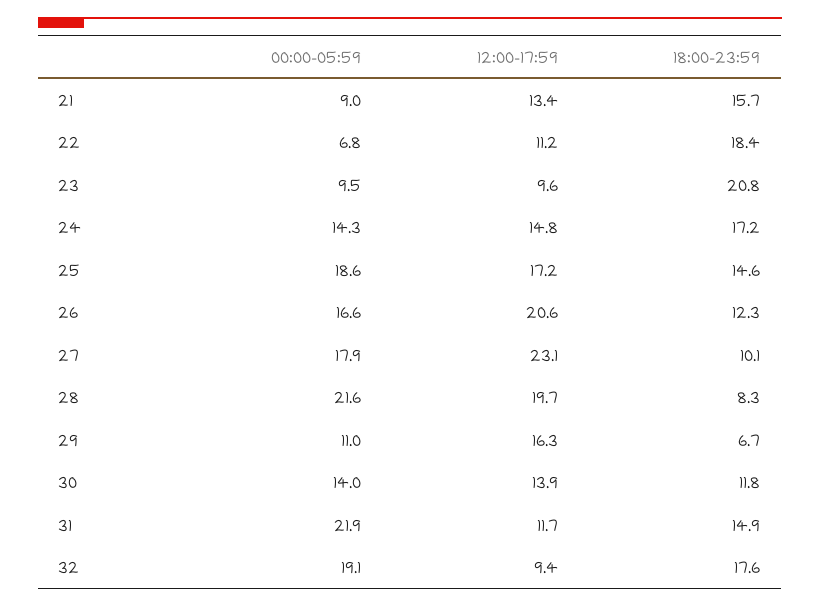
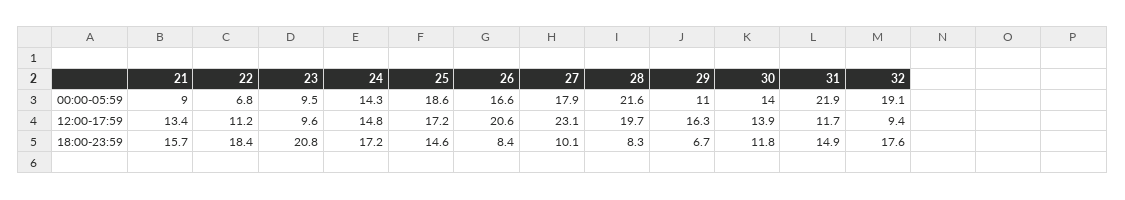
  {
    "00:00-05:59": {
      "21": 9,
      "22": 6.8,
      "23": 9.5,
      "24": 14.3,
      "25": 18.6,
      "26": 16.6,
      "27": 17.9,
      "28": 21.6,
      "29": 11,
      "30": 14,
      "31": 21.9,
      "32": 19.1
    },
    "12:00-17:59": {
      "21": 13.4,
      "22": 11.2,
      "23": 9.6,
      "24": 14.8,
      "25": 17.2,
      "26": 20.6,
      "27": 23.1,
      "28": 19.7,
      "29": 16.3,
      "30": 13.9,
      "31": 11.7,
      "32": 9.4
    },
    "18:00-23:59": {
      "21": 15.7,
      "22": 18.4,
      "23": 20.8,
      "24": 17.2,
      "25": 14.6,
-     "26": 12.3,
+     "26": 8.4,
      "27": 10.1,
      "28": 8.3,
      "29": 6.7,
      "30": 11.8,
      "31": 14.9,
      "32": 17.6
    }
  }

